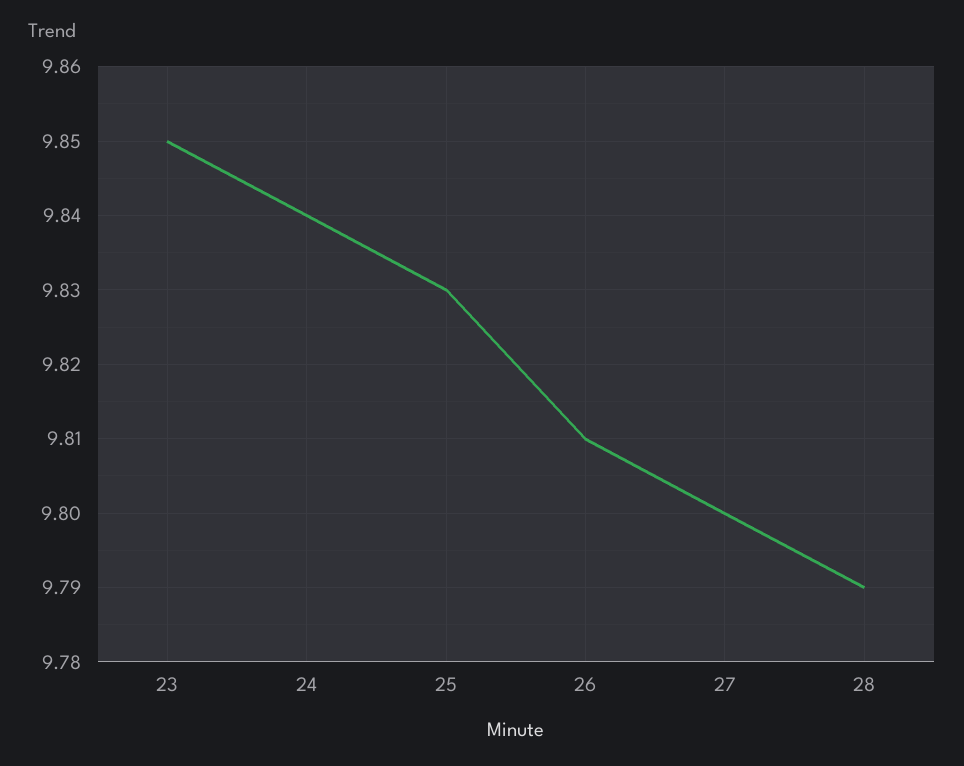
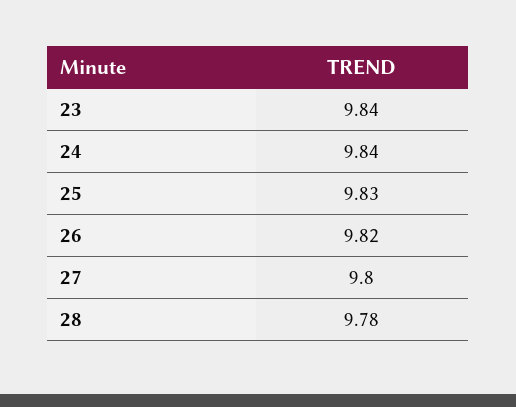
  {
-   "23": 9.85,
+   "23": 9.84,
    "24": 9.84,
    "25": 9.83,
-   "26": 9.81,
+   "26": 9.82,
    "27": 9.8,
-   "28": 9.79
+   "28": 9.78
  }

